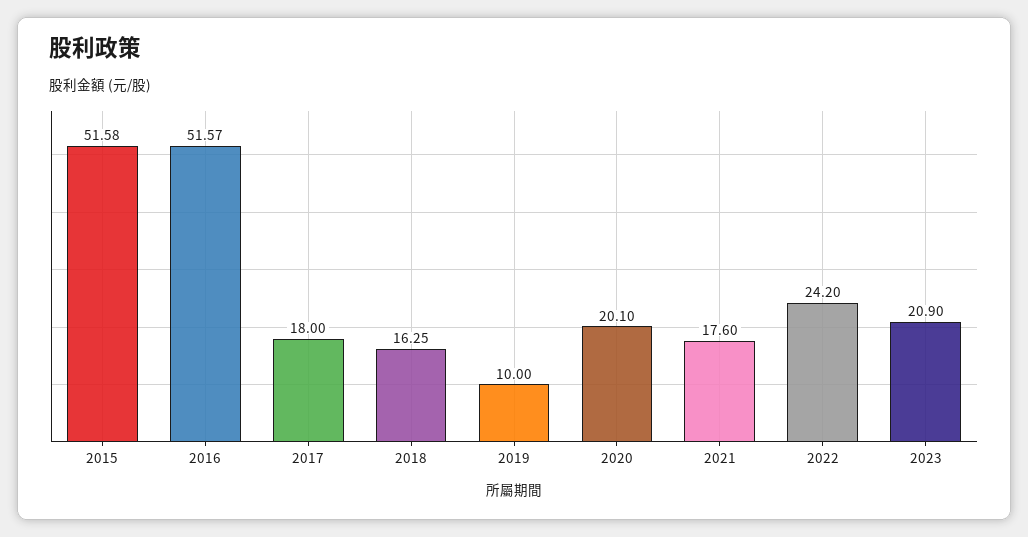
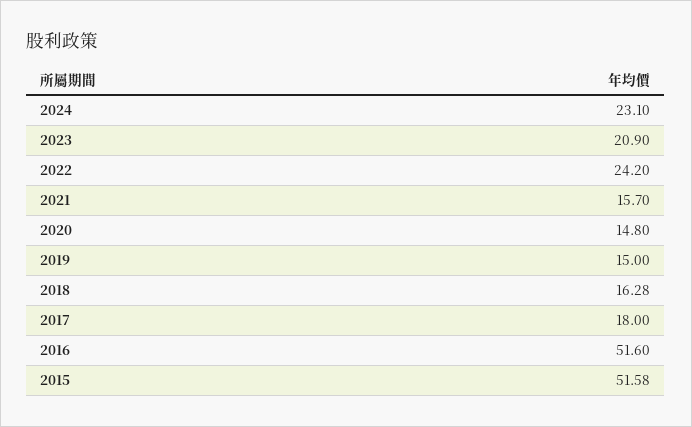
  {
    "2015": 51.58,
-   "2016": 51.57,
+   "2016": 51.6,
    "2017": 18,
-   "2018": 16.25,
+   "2018": 16.28,
-   "2019": 10,
+   "2019": 15,
-   "2020": 20.1,
+   "2020": 14.8,
-   "2021": 17.6,
+   "2021": 15.7,
    "2022": 24.2,
-   "2023": 20.9
+   "2023": 20.9,
+   "2024": 23.1
  }

